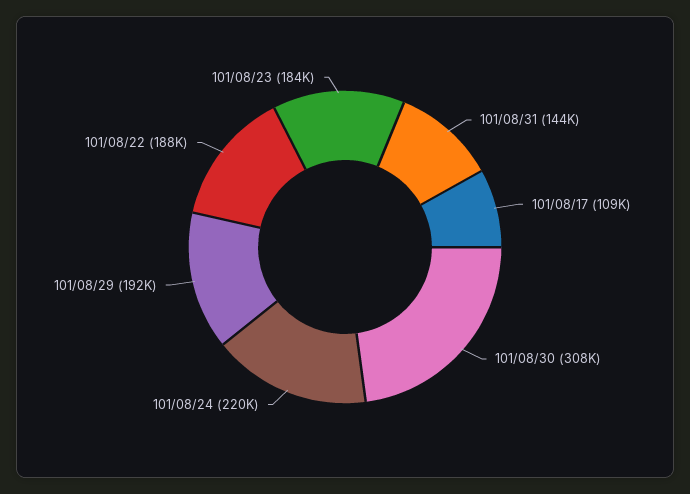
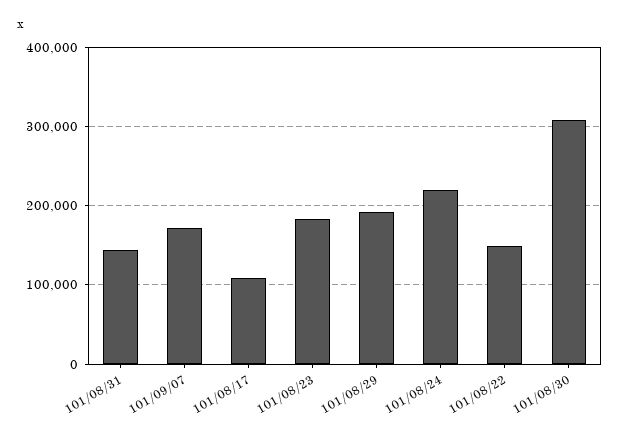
  {
    "101/08/31": 144000,
    "101/08/17": 109000,
    "101/08/30": 308000,
    "101/08/24": 220000,
    "101/08/29": 192000,
-   "101/08/22": 188000,
+   "101/08/22": 150000,
-   "101/08/23": 184000
+   "101/08/23": 184000,
+   "101/09/07": 170000
  }

